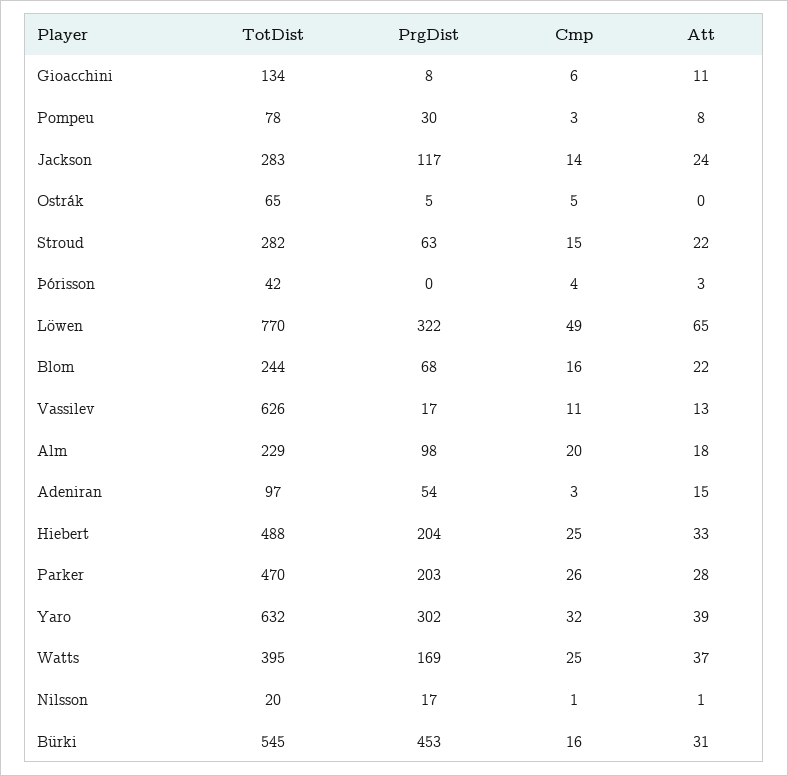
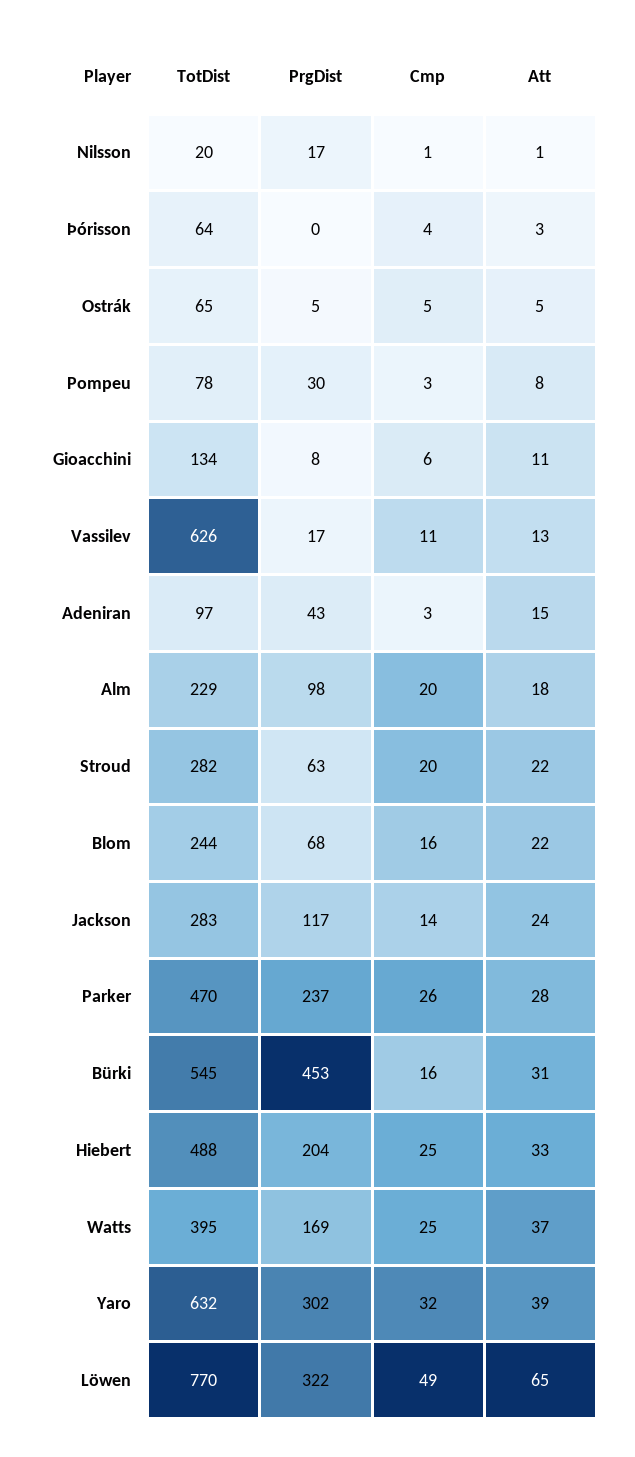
  {
    "TotDist": {
      "Gioacchini": 134,
      "Pompeu": 78,
      "Jackson": 283,
      "Ostrák": 65,
      "Stroud": 282,
-     "Þórisson": 42,
+     "Þórisson": 64,
      "Löwen": 770,
      "Blom": 244,
      "Vassilev": 626,
      "Alm": 229,
      "Adeniran": 97,
      "Hiebert": 488,
      "Parker": 470,
      "Yaro": 632,
      "Watts": 395,
      "Nilsson": 20,
      "Bürki": 545
    },
    "PrgDist": {
      "Gioacchini": 8,
      "Pompeu": 30,
      "Jackson": 117,
      "Ostrák": 5,
      "Stroud": 63,
      "Þórisson": 0,
      "Löwen": 322,
      "Blom": 68,
      "Vassilev": 17,
      "Alm": 98,
-     "Adeniran": 54,
+     "Adeniran": 43,
      "Hiebert": 204,
-     "Parker": 203,
+     "Parker": 237,
      "Yaro": 302,
      "Watts": 169,
      "Nilsson": 17,
      "Bürki": 453
    },
    "Cmp": {
      "Gioacchini": 6,
      "Pompeu": 3,
      "Jackson": 14,
      "Ostrák": 5,
-     "Stroud": 15,
+     "Stroud": 20,
      "Þórisson": 4,
      "Löwen": 49,
      "Blom": 16,
      "Vassilev": 11,
      "Alm": 20,
      "Adeniran": 3,
      "Hiebert": 25,
      "Parker": 26,
      "Yaro": 32,
      "Watts": 25,
      "Nilsson": 1,
      "Bürki": 16
    },
    "Att": {
      "Gioacchini": 11,
      "Pompeu": 8,
      "Jackson": 24,
-     "Ostrák": 0,
+     "Ostrák": 5,
      "Stroud": 22,
      "Þórisson": 3,
      "Löwen": 65,
      "Blom": 22,
      "Vassilev": 13,
      "Alm": 18,
      "Adeniran": 15,
      "Hiebert": 33,
      "Parker": 28,
      "Yaro": 39,
      "Watts": 37,
      "Nilsson": 1,
      "Bürki": 31
    }
  }

